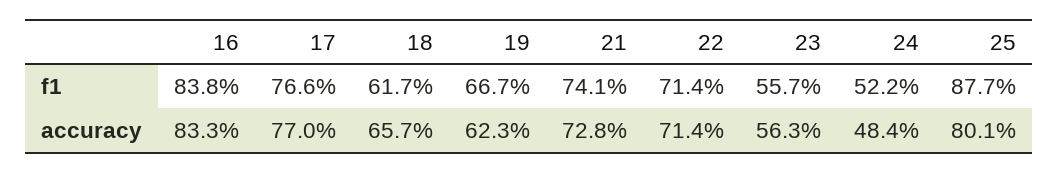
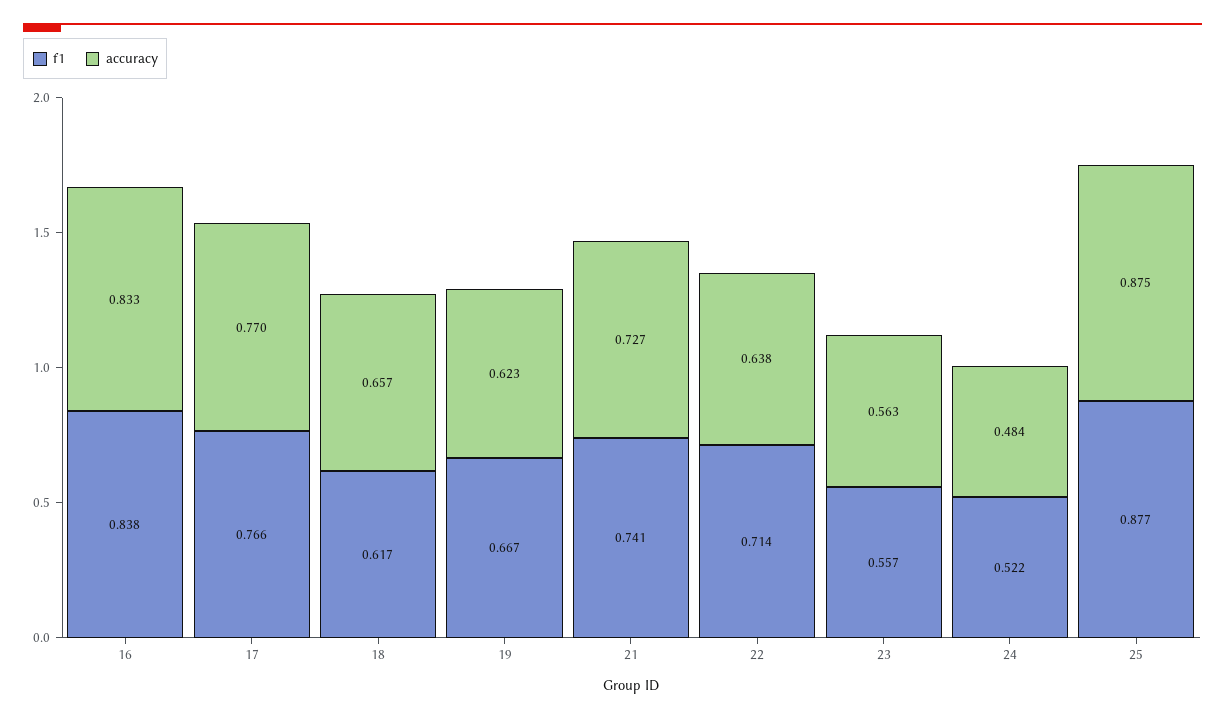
  {
    "f1": {
      "16": 0.838,
      "17": 0.766,
      "18": 0.617,
      "19": 0.667,
      "21": 0.741,
      "22": 0.714,
      "23": 0.557,
      "24": 0.522,
      "25": 0.877
    },
    "accuracy": {
      "16": 0.833,
      "17": 0.77,
      "18": 0.657,
      "19": 0.623,
-     "21": 0.728,
+     "21": 0.727,
-     "22": 0.714,
+     "22": 0.638,
      "23": 0.563,
      "24": 0.484,
-     "25": 0.801
+     "25": 0.875
    }
  }

